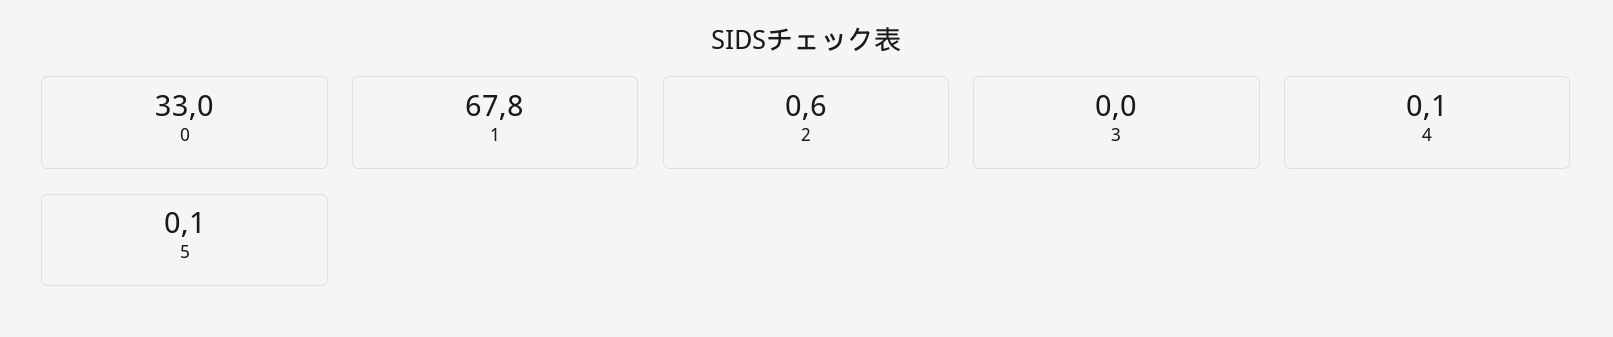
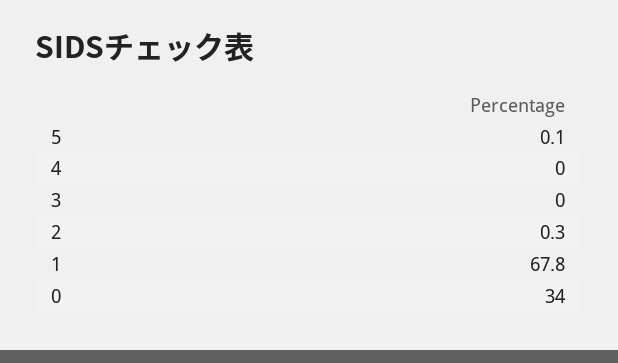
  {
-   "0": 33,
+   "0": 34,
    "1": 67.8,
-   "2": 0.6,
+   "2": 0.3,
    "3": 0,
-   "4": 0.1,
+   "4": 0,
    "5": 0.1
  }

